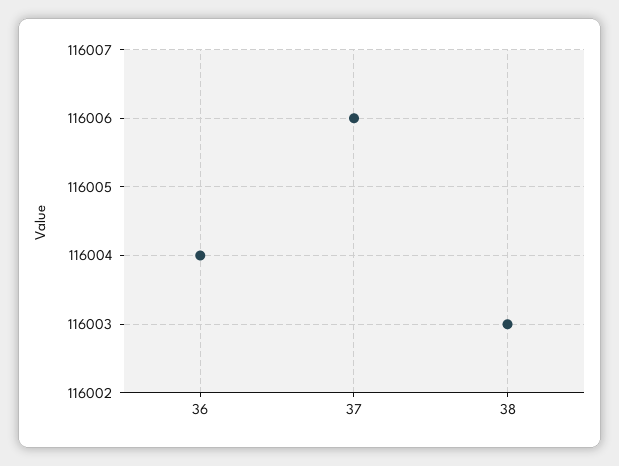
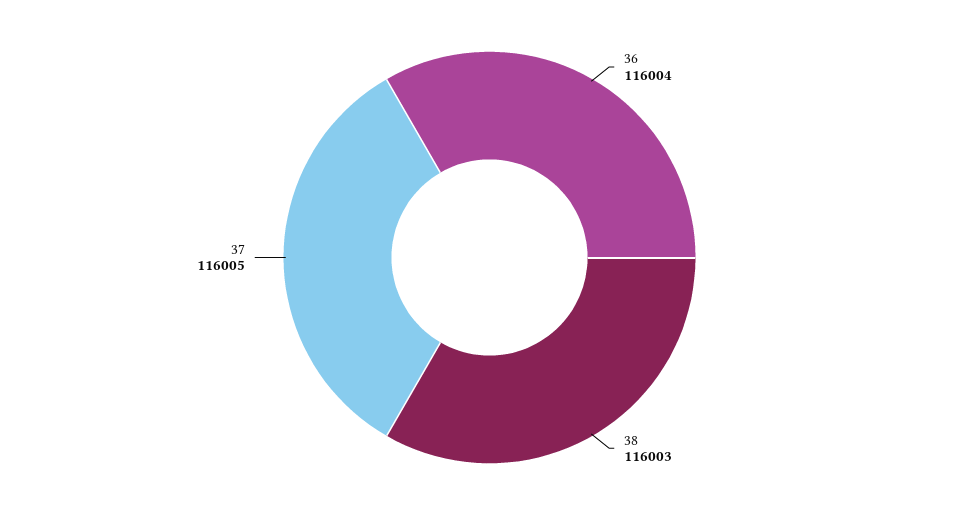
  {
    "36": 116004,
-   "37": 116006,
+   "37": 116005,
    "38": 116003
  }

